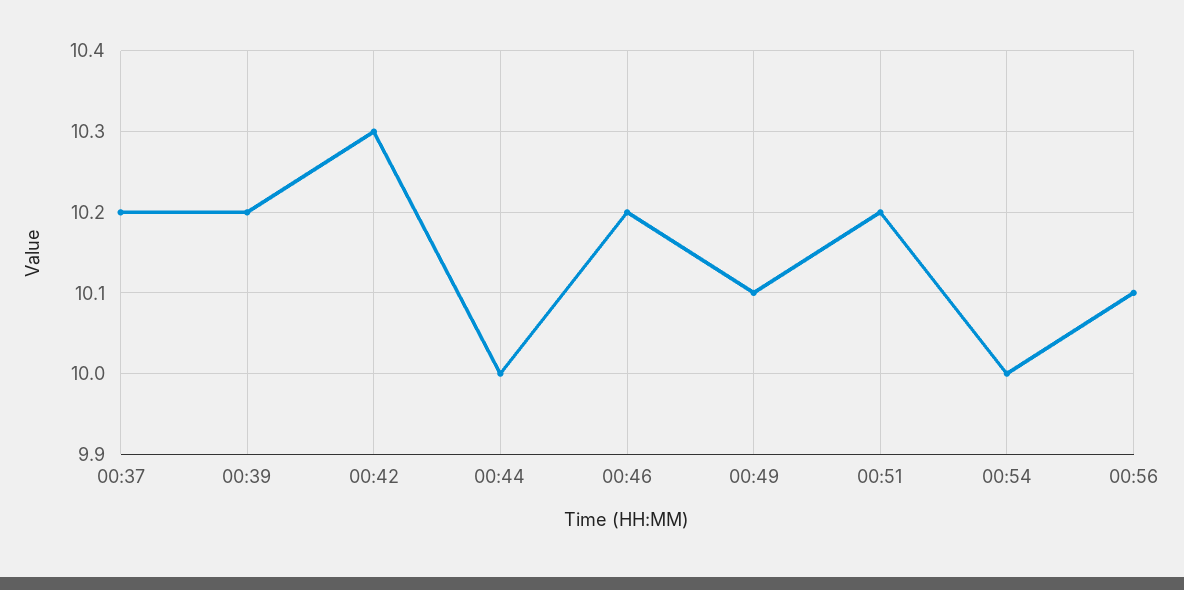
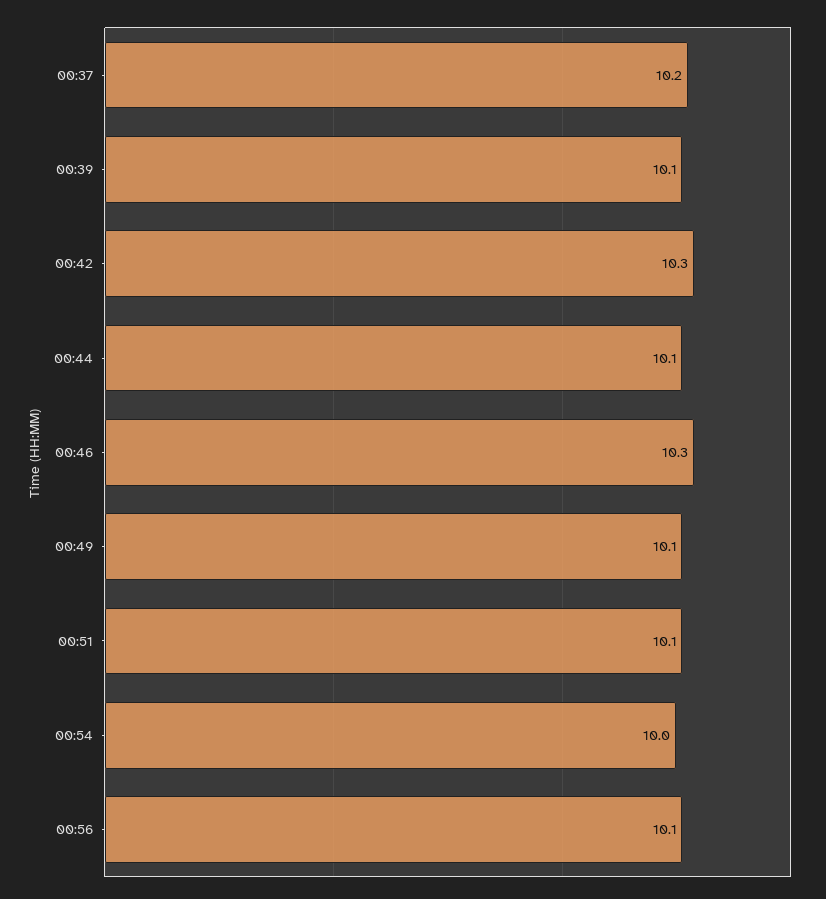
  {
    "00:37": 10.2,
-   "00:39": 10.2,
+   "00:39": 10.1,
    "00:42": 10.3,
-   "00:44": 10,
+   "00:44": 10.1,
-   "00:46": 10.2,
+   "00:46": 10.3,
    "00:49": 10.1,
-   "00:51": 10.2,
+   "00:51": 10.1,
    "00:54": 10,
    "00:56": 10.1
  }

